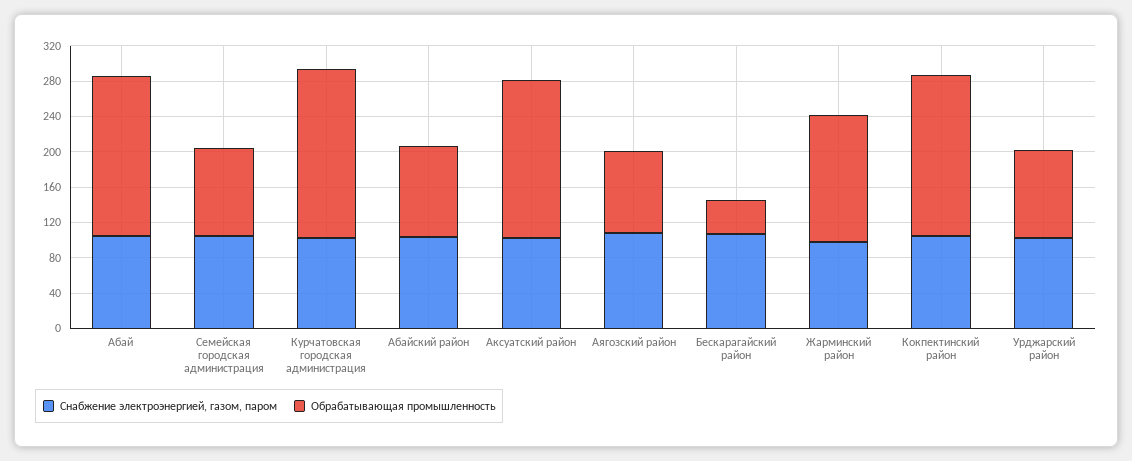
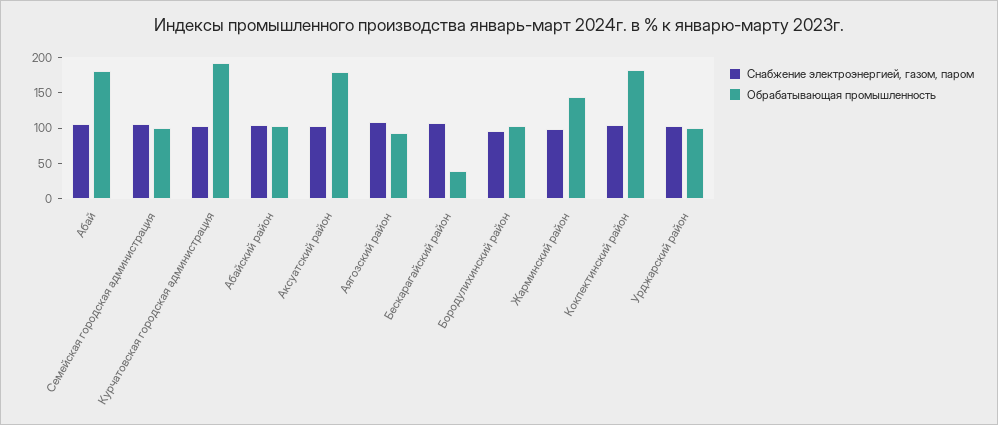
  {
    "Снабжение электроэнергией, газом, паром": {
      "Абай": 110,
      "Семейская городская администрация": 110,
      "Курчатовская городская администрация": 100,
      "Абайский район": 100,
      "Аксуатский район": 100,
      "Аягозский район": 110,
      "Бескарагайский район": 110,
      "Жарминский район": 100,
      "Кокпектинский район": 110,
-     "Урджарский район": 100
+     "Урджарский район": 100,
+     "Бородулихинский район": 100
    },
    "Обрабатывающая промышленность": {
      "Абай": 180,
      "Семейская городская администрация": 100,
      "Курчатовская городская администрация": 190,
      "Абайский район": 100,
      "Аксуатский район": 180,
      "Аягозский район": 90,
      "Бескарагайский район": 40,
      "Жарминский район": 140,
      "Кокпектинский район": 180,
-     "Урджарский район": 100
+     "Урджарский район": 100,
+     "Бородулихинский район": 100
    }
  }

